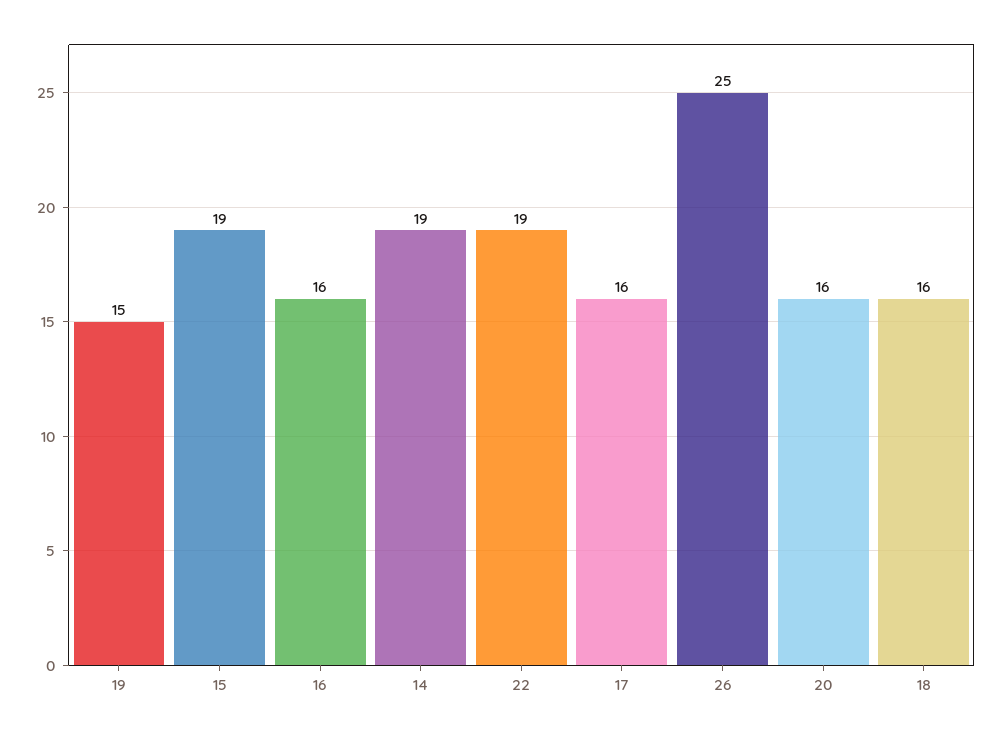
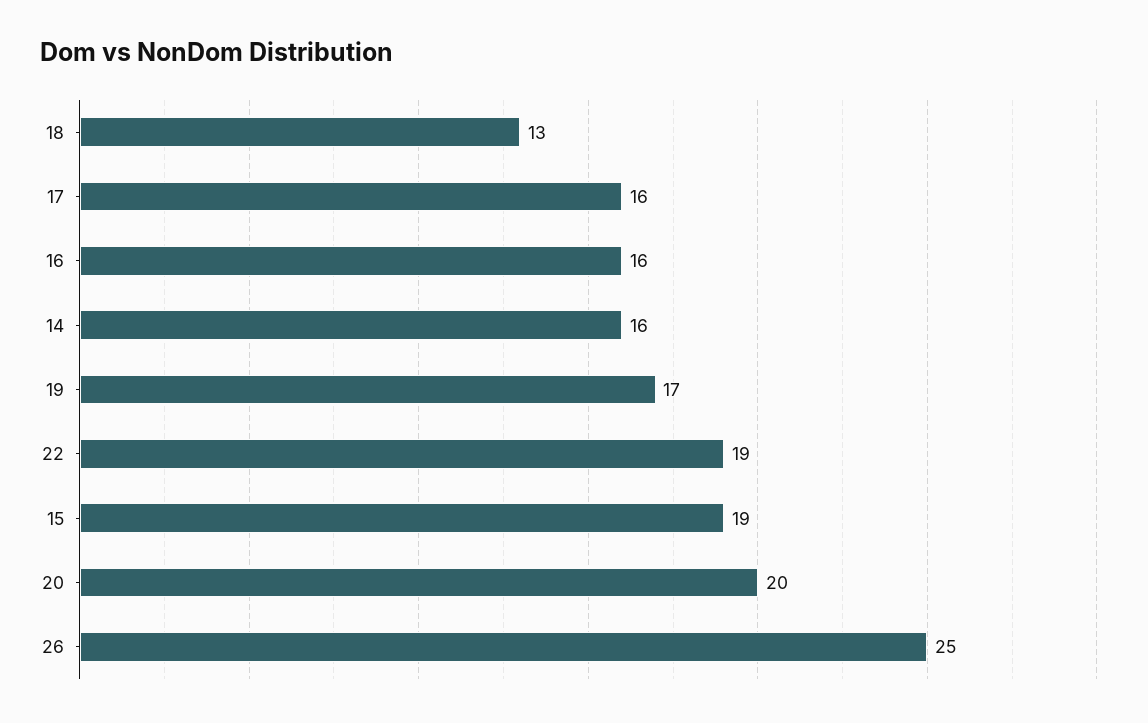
  {
-   "19": 15,
+   "19": 17,
    "15": 19,
    "16": 16,
-   "14": 19,
+   "14": 16,
    "22": 19,
    "17": 16,
    "26": 25,
-   "20": 16,
+   "20": 20,
-   "18": 16
+   "18": 13
  }

